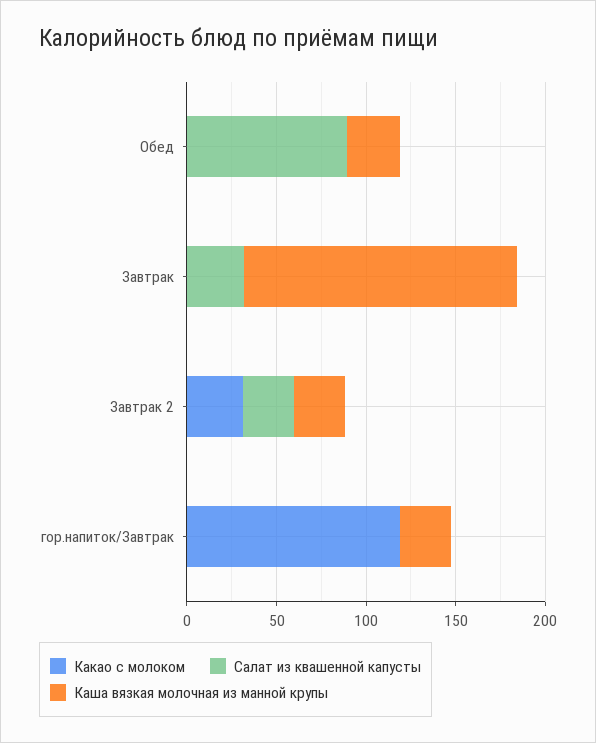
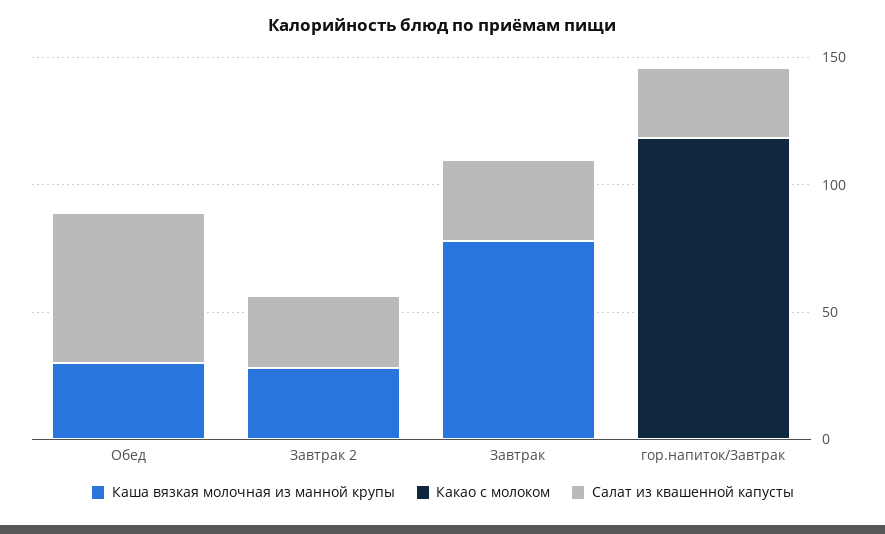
  {
    "Какао с молоком": {
      "Обед": 0,
      "Завтрак": 0,
-     "Завтрак 2": 30,
+     "Завтрак 2": 0,
      "гор.напиток/Завтрак": 120
    },
    "Салат из квашенной капусты": {
-     "Обед": 90,
+     "Обед": 60,
      "Завтрак": 30,
      "Завтрак 2": 30,
-     "гор.напиток/Завтрак": 0
+     "гор.напиток/Завтрак": 30
    },
    "Каша вязкая молочная из манной крупы": {
      "Обед": 30,
-     "Завтрак": 150,
+     "Завтрак": 80,
      "Завтрак 2": 30,
-     "гор.напиток/Завтрак": 30
+     "гор.напиток/Завтрак": 0
    }
  }

